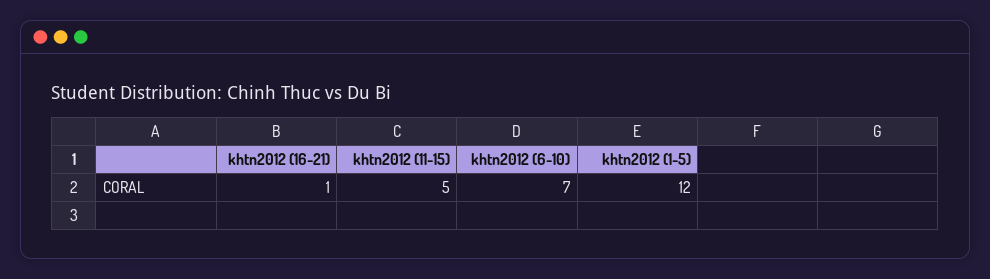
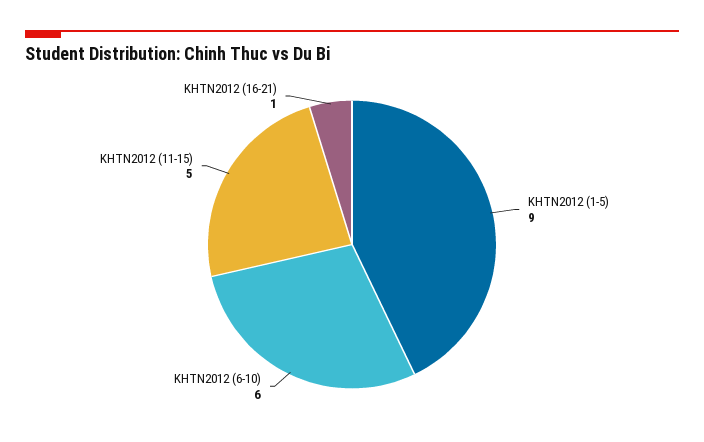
  {
    "khtn2012 (16-21)": 1,
    "khtn2012 (11-15)": 5,
-   "khtn2012 (6-10)": 7,
+   "khtn2012 (6-10)": 6,
-   "khtn2012 (1-5)": 12
+   "khtn2012 (1-5)": 9
  }

